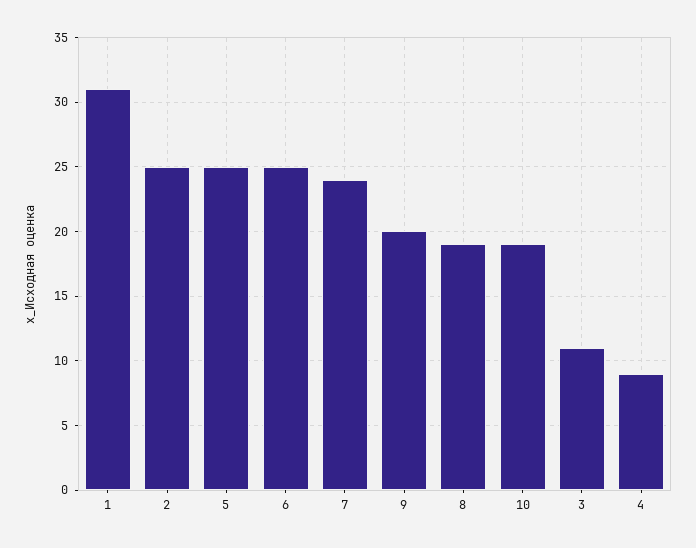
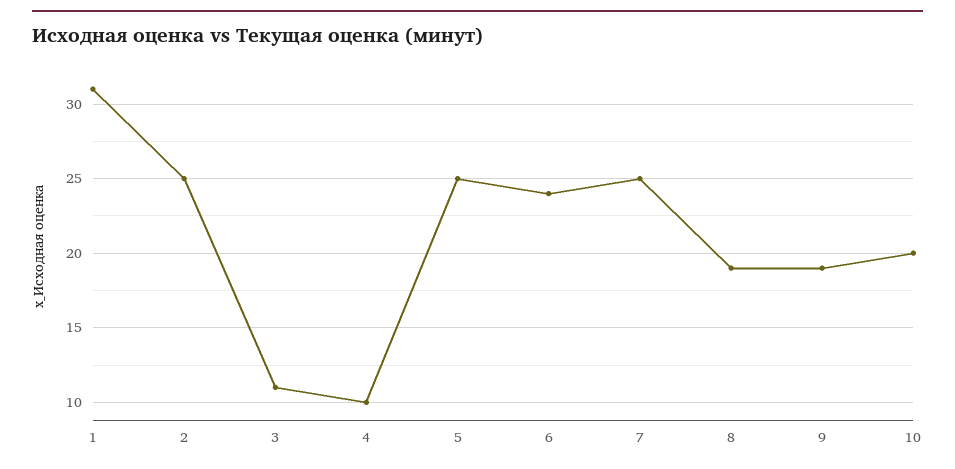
  {
    "1": 31,
    "2": 25,
    "5": 25,
-   "6": 25,
+   "6": 24,
-   "7": 24,
+   "7": 25,
-   "9": 20,
+   "9": 19,
    "8": 19,
-   "10": 19,
+   "10": 20,
    "3": 11,
-   "4": 9
+   "4": 10
  }

